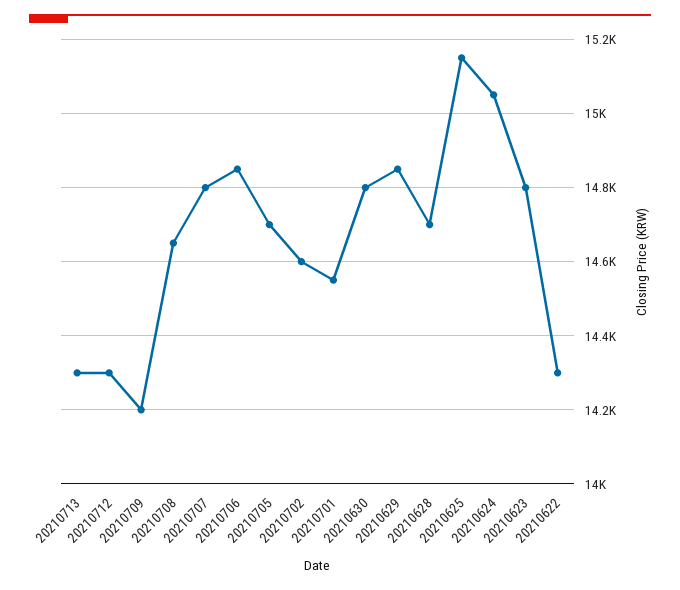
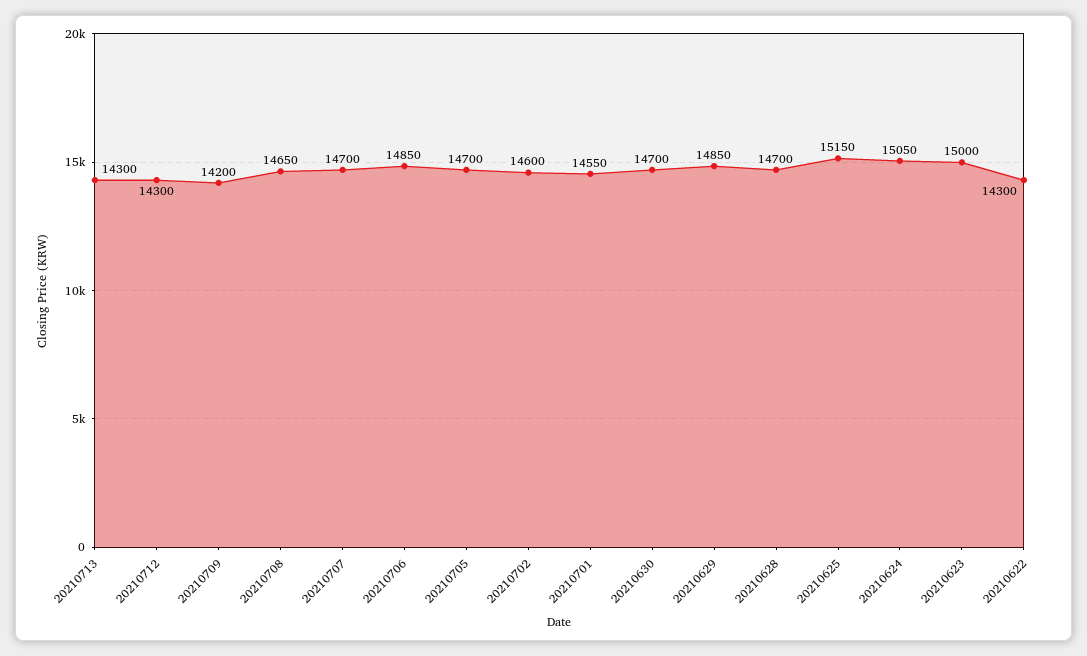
  {
    "20210713": 14300,
    "20210712": 14300,
    "20210709": 14200,
    "20210708": 14650,
-   "20210707": 14800,
+   "20210707": 14700,
    "20210706": 14850,
    "20210705": 14700,
    "20210702": 14600,
    "20210701": 14550,
-   "20210630": 14800,
+   "20210630": 14700,
    "20210629": 14850,
    "20210628": 14700,
    "20210625": 15150,
    "20210624": 15050,
-   "20210623": 14800,
+   "20210623": 15000,
    "20210622": 14300
  }

